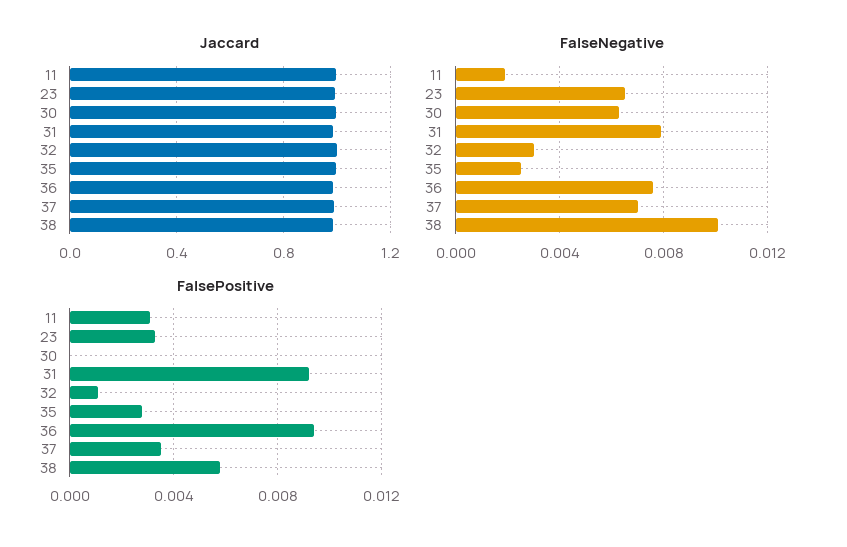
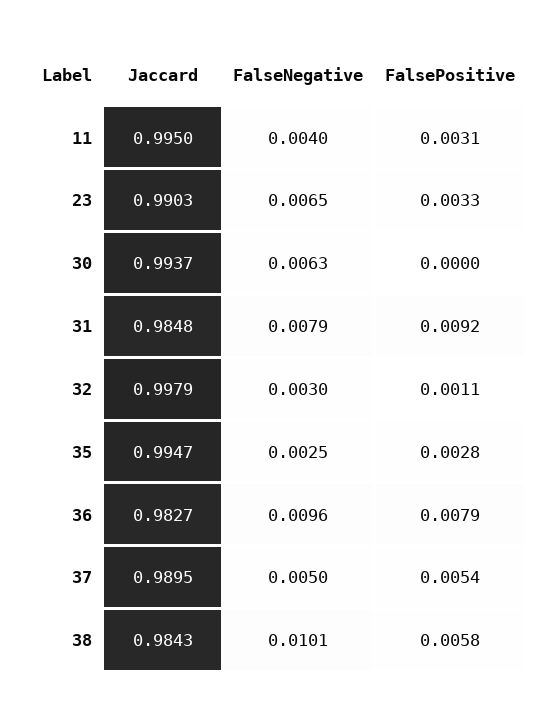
  {
    "Jaccard": {
      "11": 0.995,
      "23": 0.9903,
      "30": 0.9937,
      "31": 0.9848,
      "32": 0.9979,
      "35": 0.9947,
      "36": 0.9827,
      "37": 0.9895,
      "38": 0.9843
    },
    "FalseNegative": {
-     "11": 0.002,
+     "11": 0.004,
      "23": 0.0065,
      "30": 0.0063,
      "31": 0.0079,
      "32": 0.003,
      "35": 0.0025,
-     "36": 0.0075,
+     "36": 0.0096,
-     "37": 0.007,
+     "37": 0.005,
      "38": 0.0101
    },
    "FalsePositive": {
      "11": 0.0031,
      "23": 0.0033,
      "30": 0,
      "31": 0.0092,
      "32": 0.0011,
      "35": 0.0028,
-     "36": 0.0095,
+     "36": 0.0079,
-     "37": 0.0035,
+     "37": 0.0054,
      "38": 0.0058
    }
  }

